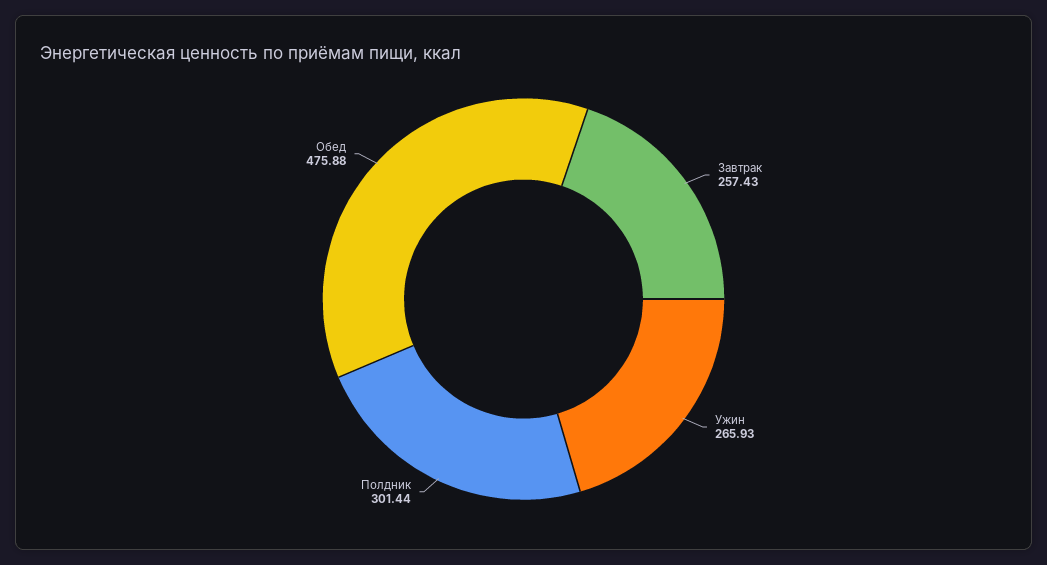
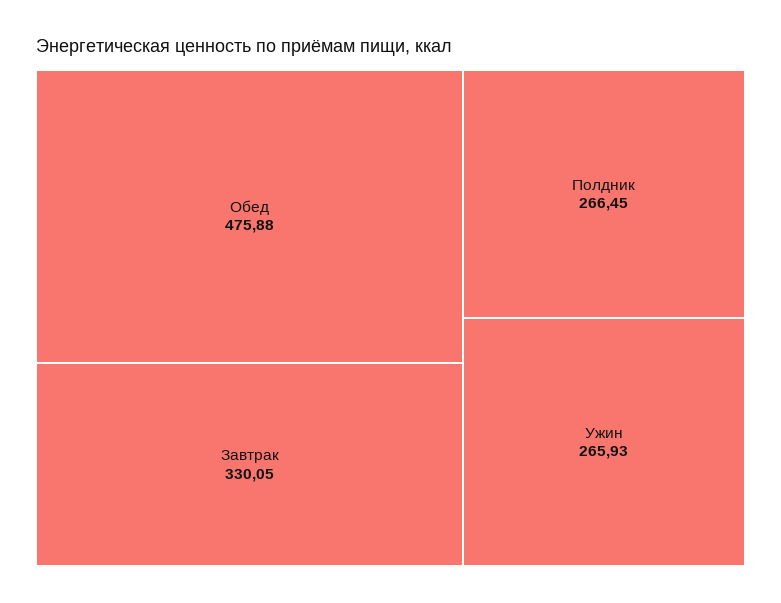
  {
-   "Завтрак": 257.43,
+   "Завтрак": 330.05,
    "Ужин": 265.93,
-   "Полдник": 301.44,
+   "Полдник": 266.45,
    "Обед": 475.88
  }

